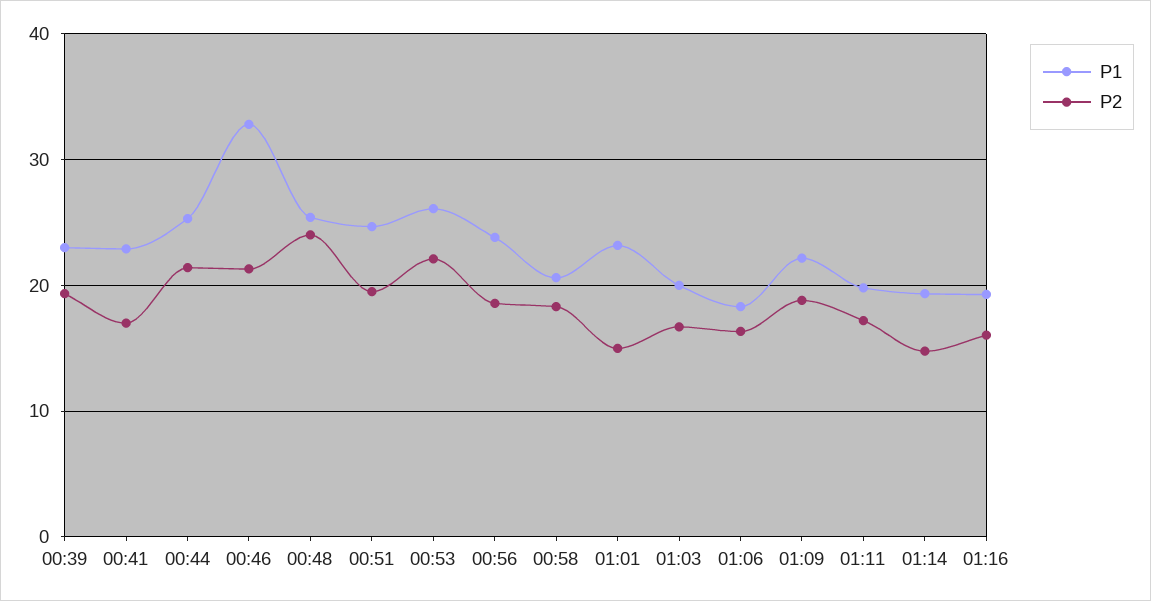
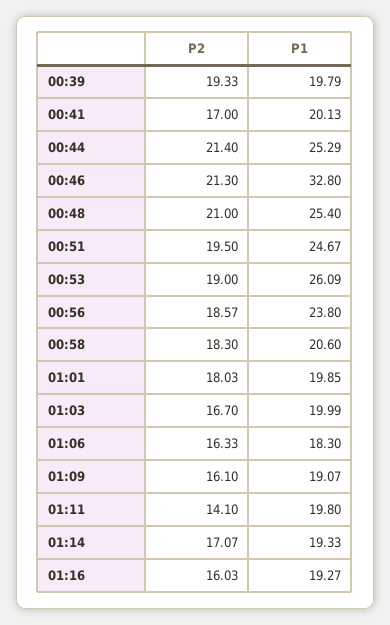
  {
    "P1": {
-     "00:39": 23,
+     "00:39": 19.79,
-     "00:41": 23,
+     "00:41": 20.13,
      "00:44": 25.29,
      "00:46": 32.8,
      "00:48": 25.4,
      "00:51": 24.67,
      "00:53": 26.09,
      "00:56": 23.8,
      "00:58": 20.6,
-     "01:01": 23,
+     "01:01": 19.85,
      "01:03": 19.99,
      "01:06": 18.3,
-     "01:09": 22,
+     "01:09": 19.07,
      "01:11": 19.8,
      "01:14": 19.33,
      "01:16": 19.27
    },
    "P2": {
      "00:39": 19.33,
      "00:41": 17,
      "00:44": 21.4,
      "00:46": 21.3,
-     "00:48": 24,
+     "00:48": 21,
      "00:51": 19.5,
-     "00:53": 22,
+     "00:53": 19,
      "00:56": 18.57,
      "00:58": 18.3,
-     "01:01": 15,
+     "01:01": 18.03,
      "01:03": 16.7,
      "01:06": 16.33,
-     "01:09": 19,
+     "01:09": 16.1,
-     "01:11": 17,
+     "01:11": 14.1,
-     "01:14": 15,
+     "01:14": 17.07,
      "01:16": 16.03
    }
  }

